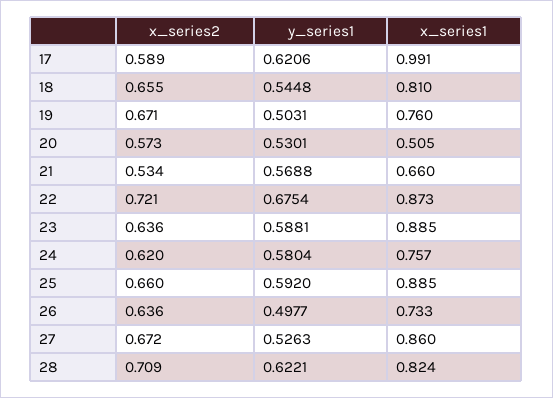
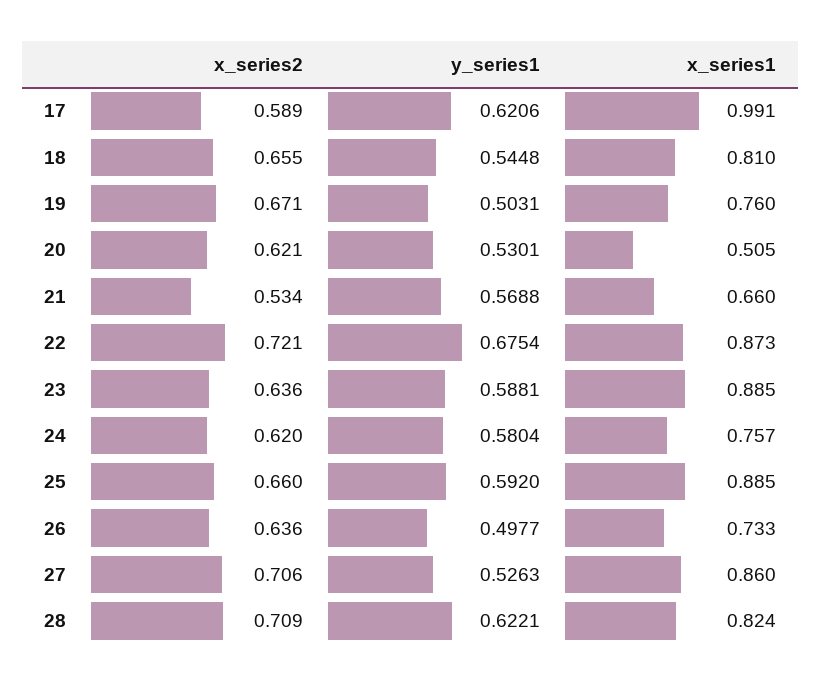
  {
    "x_series2": {
      "17": 0.589,
      "18": 0.655,
      "19": 0.671,
-     "20": 0.573,
+     "20": 0.621,
      "21": 0.534,
      "22": 0.721,
      "23": 0.636,
      "24": 0.62,
      "25": 0.66,
      "26": 0.636,
-     "27": 0.672,
+     "27": 0.706,
      "28": 0.709
    },
    "y_series1": {
      "17": 0.6206,
      "18": 0.5448,
      "19": 0.5031,
      "20": 0.5301,
      "21": 0.5688,
      "22": 0.6754,
      "23": 0.5881,
      "24": 0.5804,
      "25": 0.592,
      "26": 0.4977,
      "27": 0.5263,
      "28": 0.6221
    },
    "x_series1": {
      "17": 0.991,
      "18": 0.81,
      "19": 0.76,
      "20": 0.505,
      "21": 0.66,
      "22": 0.873,
      "23": 0.885,
      "24": 0.757,
      "25": 0.885,
      "26": 0.733,
      "27": 0.86,
      "28": 0.824
    }
  }

